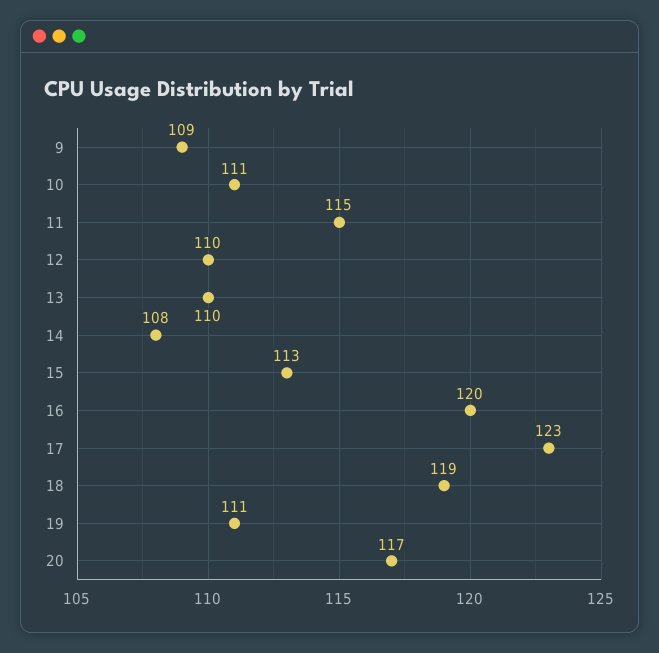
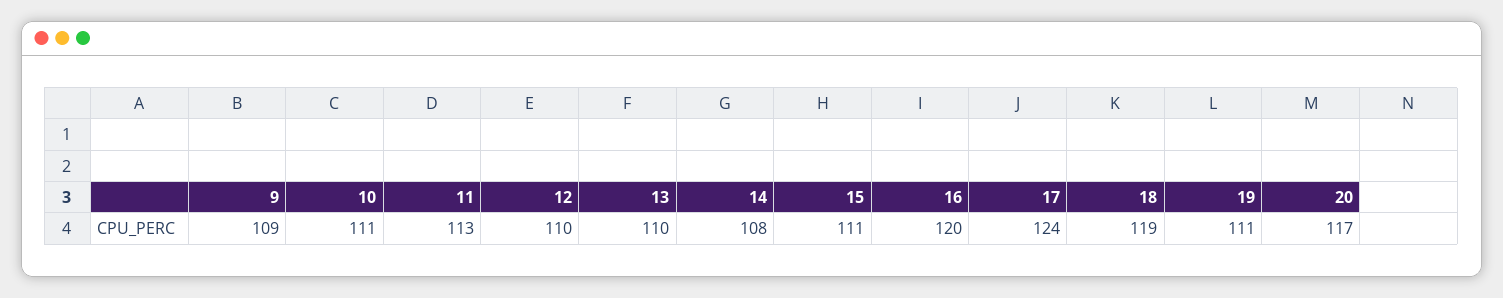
  {
    "9": 109,
    "10": 111,
-   "11": 115,
+   "11": 113,
    "12": 110,
    "13": 110,
    "14": 108,
-   "15": 113,
+   "15": 111,
    "16": 120,
-   "17": 123,
+   "17": 124,
    "18": 119,
    "19": 111,
    "20": 117
  }

